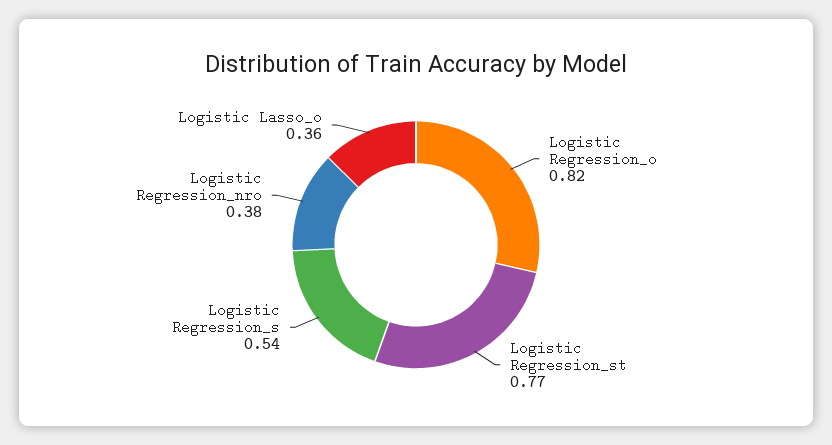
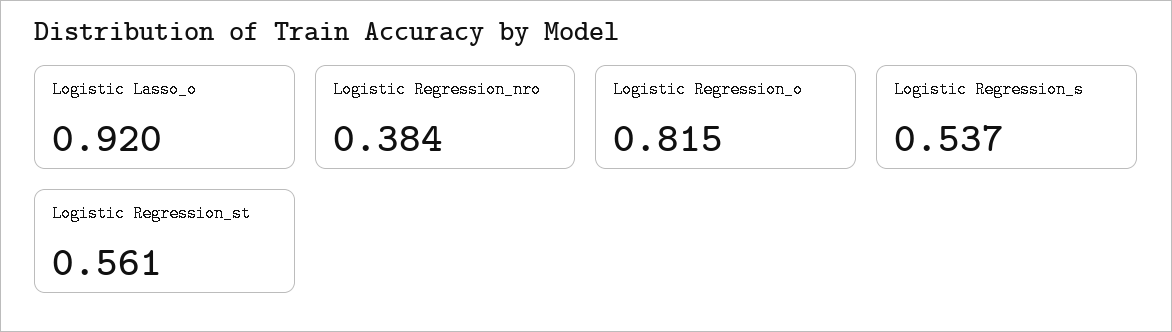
  {
    "Logistic Regression_o": 0.815,
-   "Logistic Regression_st": 0.77,
+   "Logistic Regression_st": 0.561,
    "Logistic Regression_s": 0.537,
    "Logistic Regression_nro": 0.384,
-   "Logistic Lasso_o": 0.36
+   "Logistic Lasso_o": 0.92
  }

